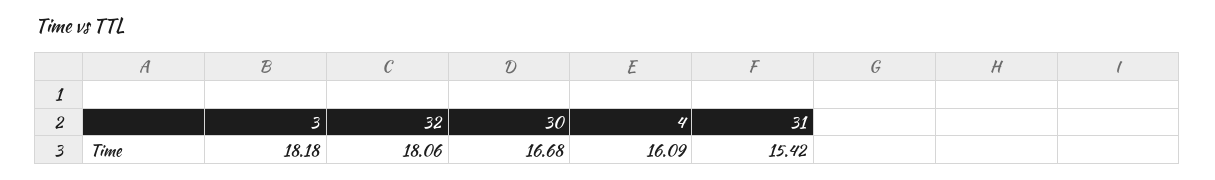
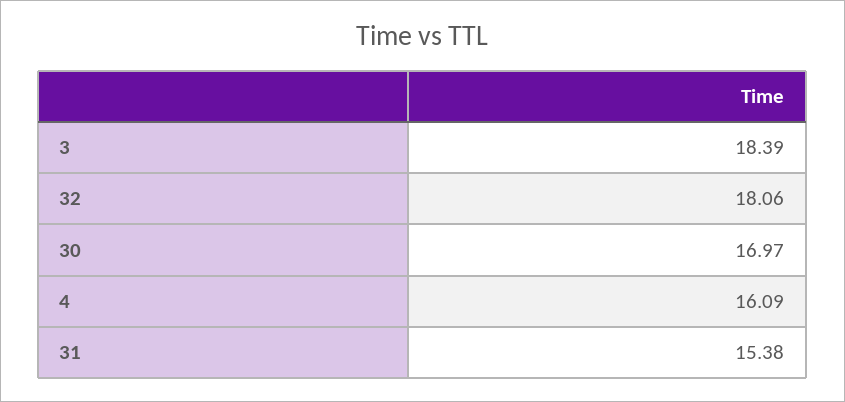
  {
-   "3": 18.18,
+   "3": 18.39,
    "32": 18.06,
-   "30": 16.68,
+   "30": 16.97,
    "4": 16.09,
-   "31": 15.42
+   "31": 15.38
  }

